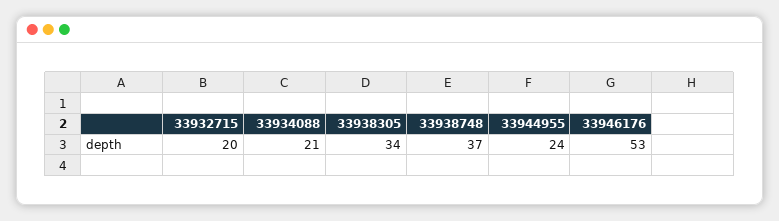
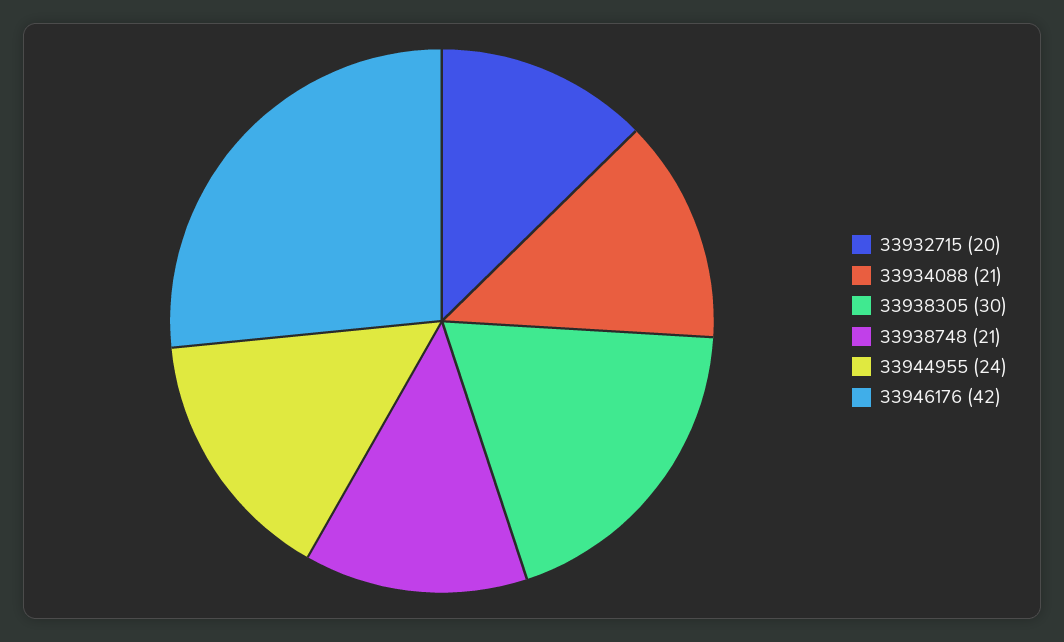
  {
    "33932715": 20,
    "33934088": 21,
-   "33938305": 34,
+   "33938305": 30,
-   "33938748": 37,
+   "33938748": 21,
    "33944955": 24,
-   "33946176": 53
+   "33946176": 42
  }

